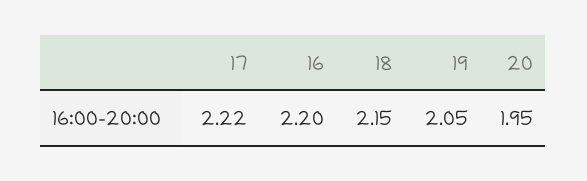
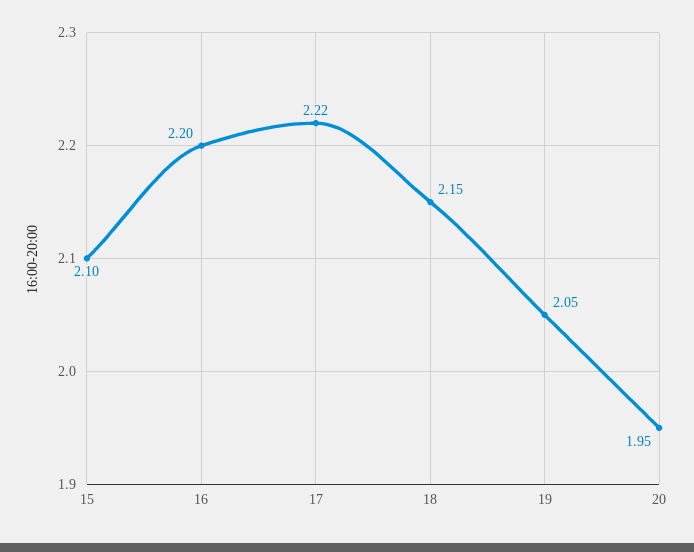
  {
    "17": 2.22,
    "16": 2.2,
    "18": 2.15,
    "19": 2.05,
-   "20": 1.95
+   "20": 1.95,
+   "15": 2.1
  }

